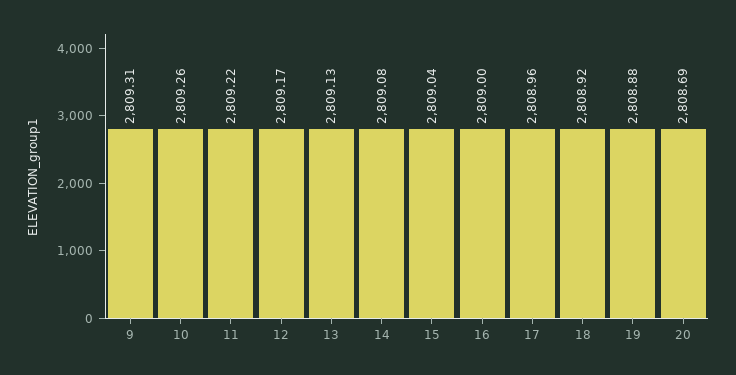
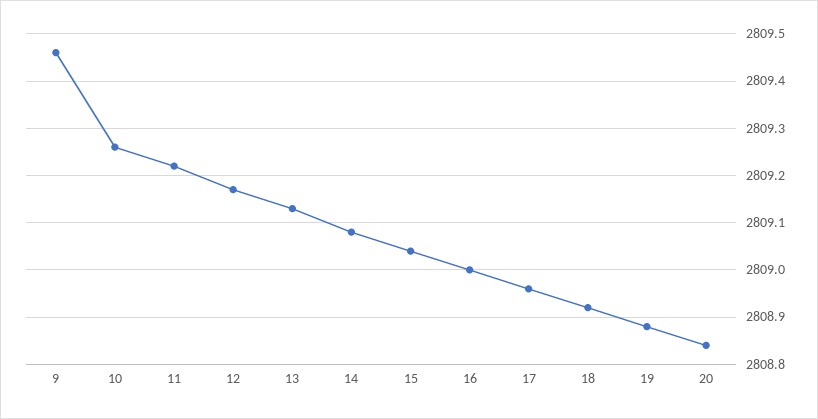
  {
-   "9": 2809.31,
+   "9": 2809.45,
    "10": 2809.26,
    "11": 2809.22,
    "12": 2809.17,
    "13": 2809.13,
    "14": 2809.08,
    "15": 2809.04,
    "16": 2809,
    "17": 2808.96,
    "18": 2808.92,
    "19": 2808.88,
-   "20": 2808.69
+   "20": 2808.85
  }

